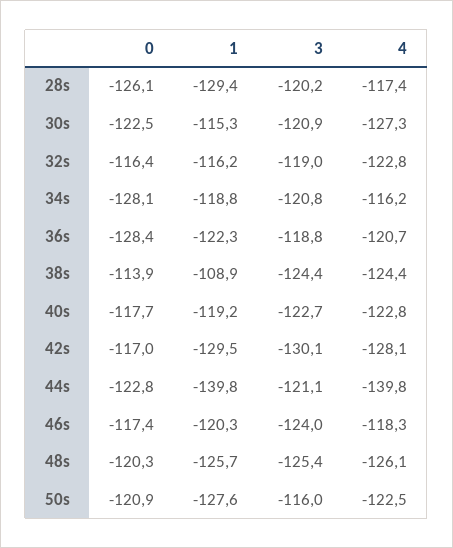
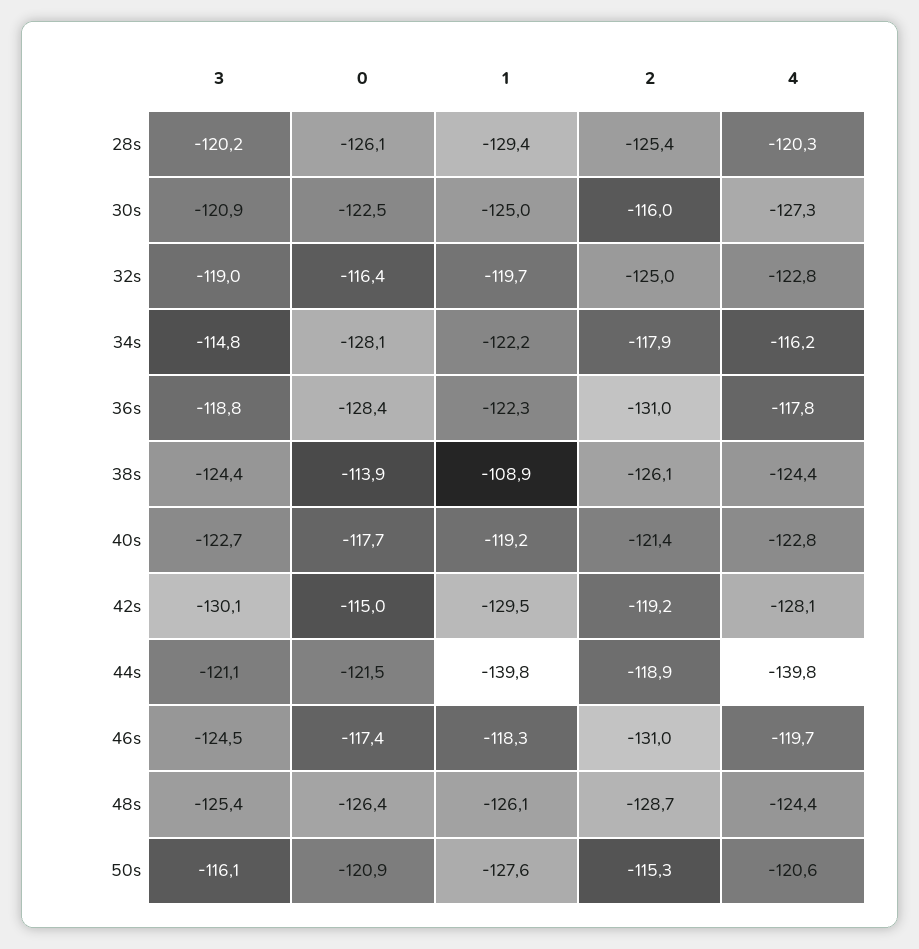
  {
    "0": {
      "28s": -126.1,
      "30s": -122.5,
      "32s": -116.4,
      "34s": -128.1,
      "36s": -128.4,
      "38s": -113.9,
      "40s": -117.7,
-     "42s": -117,
+     "42s": -115,
-     "44s": -122.8,
+     "44s": -121.5,
      "46s": -117.4,
-     "48s": -120.3,
+     "48s": -126.4,
      "50s": -120.9
    },
    "1": {
      "28s": -129.4,
-     "30s": -115.3,
+     "30s": -125,
-     "32s": -116.2,
+     "32s": -119.7,
-     "34s": -118.8,
+     "34s": -122.2,
      "36s": -122.3,
      "38s": -108.9,
      "40s": -119.2,
      "42s": -129.5,
      "44s": -139.8,
-     "46s": -120.3,
+     "46s": -118.3,
-     "48s": -125.7,
+     "48s": -126.1,
      "50s": -127.6
    },
    "3": {
      "28s": -120.2,
      "30s": -120.9,
      "32s": -119,
-     "34s": -120.8,
+     "34s": -114.8,
      "36s": -118.8,
      "38s": -124.4,
      "40s": -122.7,
      "42s": -130.1,
      "44s": -121.1,
-     "46s": -124,
+     "46s": -124.5,
      "48s": -125.4,
-     "50s": -116
+     "50s": -116.1
    },
    "4": {
-     "28s": -117.4,
+     "28s": -120.3,
      "30s": -127.3,
      "32s": -122.8,
      "34s": -116.2,
-     "36s": -120.7,
+     "36s": -117.8,
      "38s": -124.4,
      "40s": -122.8,
      "42s": -128.1,
      "44s": -139.8,
-     "46s": -118.3,
+     "46s": -119.7,
-     "48s": -126.1,
+     "48s": -124.4,
-     "50s": -122.5
+     "50s": -120.6
-   }
+   },
+   "2": {
+     "28s": -125.4,
+     "30s": -116,
+     "32s": -125,
+     "34s": -117.9,
+     "36s": -131,
+     "38s": -126.1,
+     "40s": -121.4,
+     "42s": -119.2,
+     "44s": -118.9,
+     "46s": -131,
+     "48s": -128.7,
+     "50s": -115.3
+   }
  }

